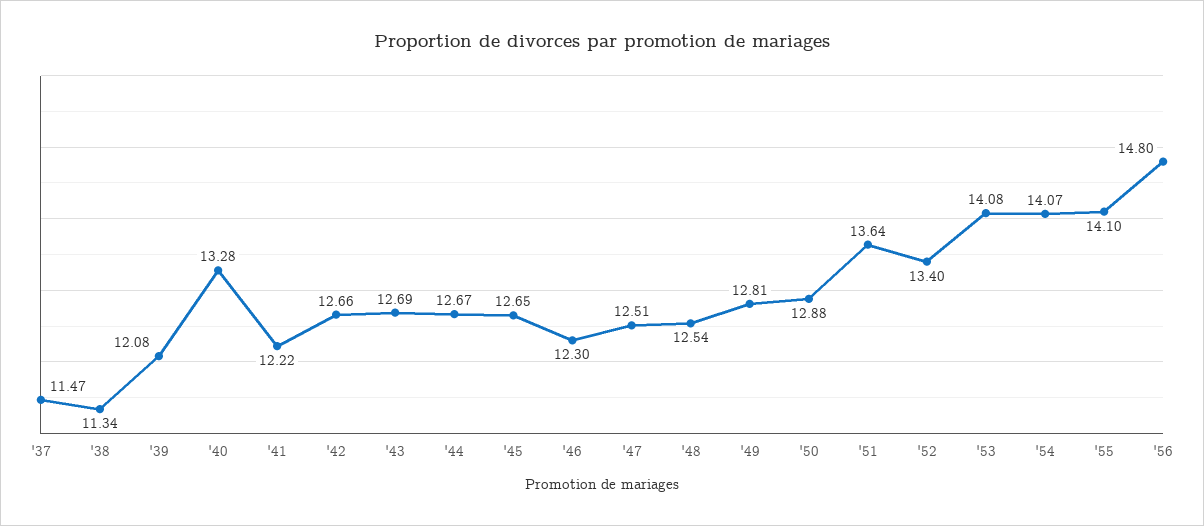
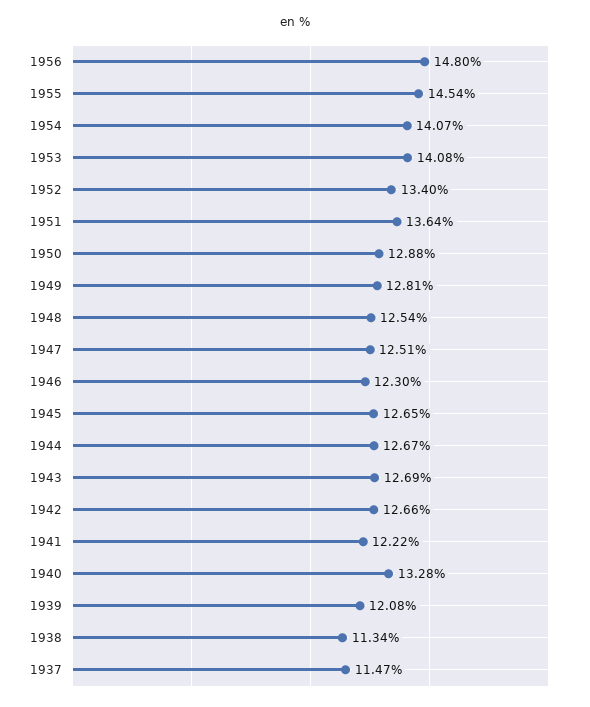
  {
    "'37": 11.47,
    "'38": 11.34,
    "'39": 12.08,
    "'40": 13.28,
    "'41": 12.22,
    "'42": 12.66,
    "'43": 12.69,
    "'44": 12.67,
    "'45": 12.65,
    "'46": 12.3,
    "'47": 12.51,
    "'48": 12.54,
    "'49": 12.81,
    "'50": 12.88,
    "'51": 13.64,
    "'52": 13.4,
    "'53": 14.08,
    "'54": 14.07,
-   "'55": 14.1,
+   "'55": 14.54,
    "'56": 14.8
  }

